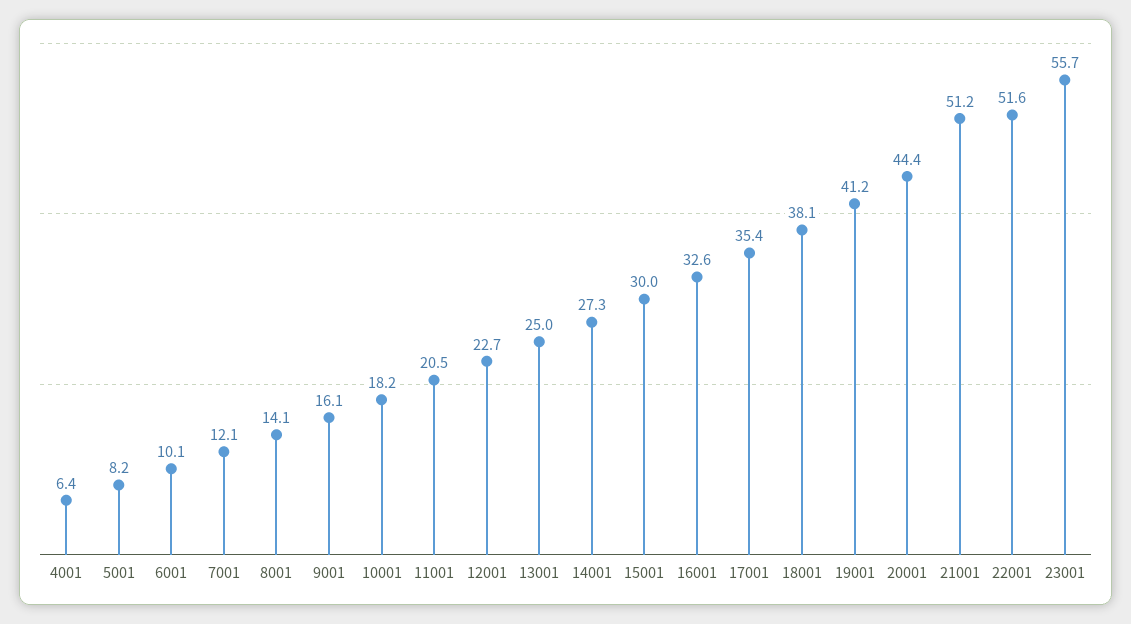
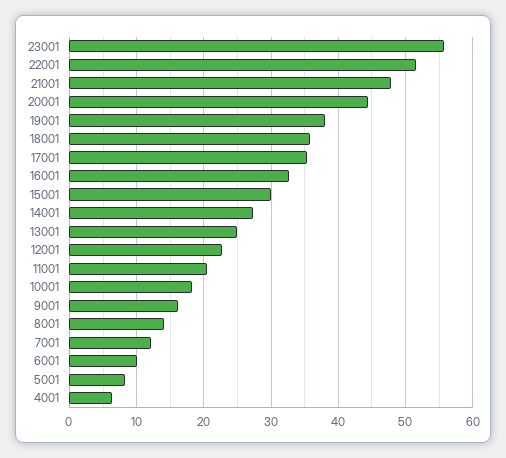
  {
    "4001": 6.4,
    "5001": 8.2,
    "6001": 10.1,
    "7001": 12.1,
    "8001": 14.1,
    "9001": 16.1,
    "10001": 18.2,
    "11001": 20.5,
    "12001": 22.7,
    "13001": 25,
    "14001": 27.3,
    "15001": 30,
    "16001": 32.6,
    "17001": 35.4,
-   "18001": 38.1,
+   "18001": 36,
-   "19001": 41.2,
+   "19001": 38,
    "20001": 44.4,
-   "21001": 51.2,
+   "21001": 48,
    "22001": 51.6,
    "23001": 55.7
  }

